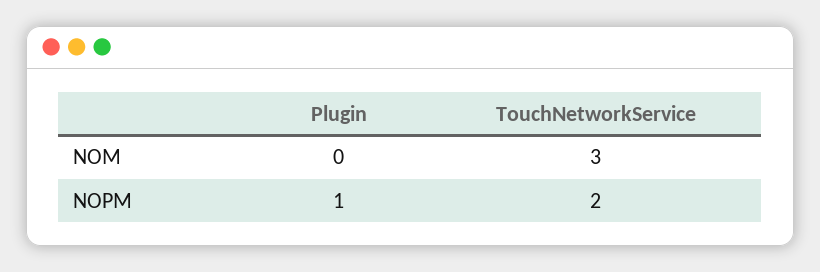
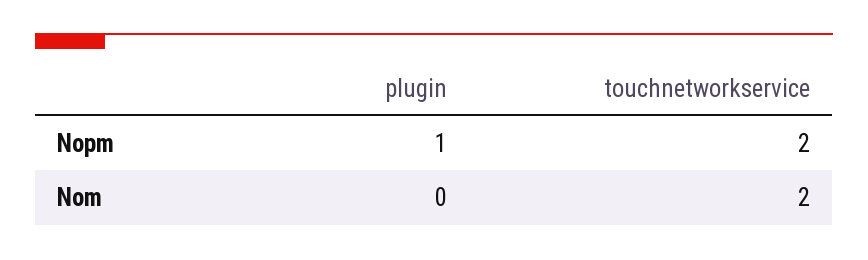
  {
    "Plugin": {
      "NOM": 0,
      "NOPM": 1
    },
    "TouchNetworkService": {
-     "NOM": 3,
+     "NOM": 2,
      "NOPM": 2
    }
  }

